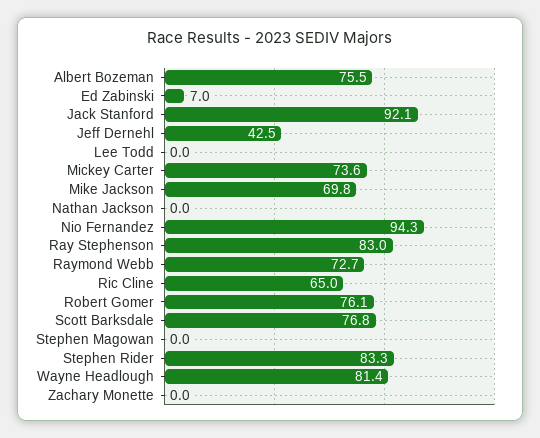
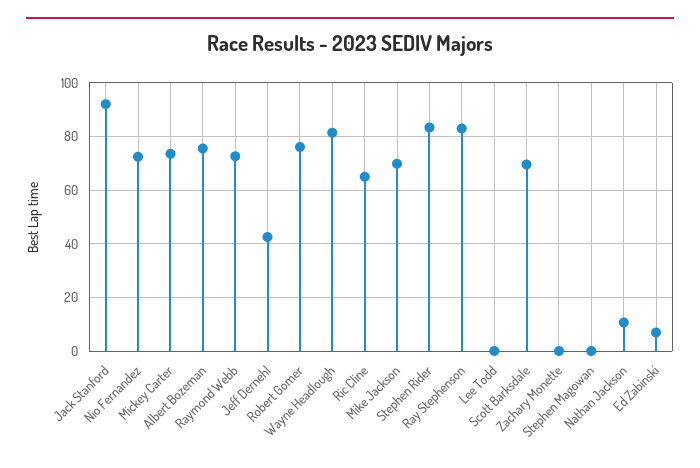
  {
    "Albert Bozeman": 75.5,
    "Ed Zabinski": 7,
    "Jack Stanford": 92.1,
    "Jeff Dernehl": 42.5,
    "Lee Todd": 0,
    "Mickey Carter": 73.6,
    "Mike Jackson": 69.8,
-   "Nathan Jackson": 0,
+   "Nathan Jackson": 10,
-   "Nio Fernandez": 94.3,
+   "Nio Fernandez": 72.5,
    "Ray Stephenson": 83,
    "Raymond Webb": 72.7,
    "Ric Cline": 65,
    "Robert Gomer": 76.1,
-   "Scott Barksdale": 76.8,
+   "Scott Barksdale": 70,
    "Stephen Magowan": 0,
    "Stephen Rider": 83.3,
    "Wayne Headlough": 81.4,
    "Zachary Monette": 0
  }

